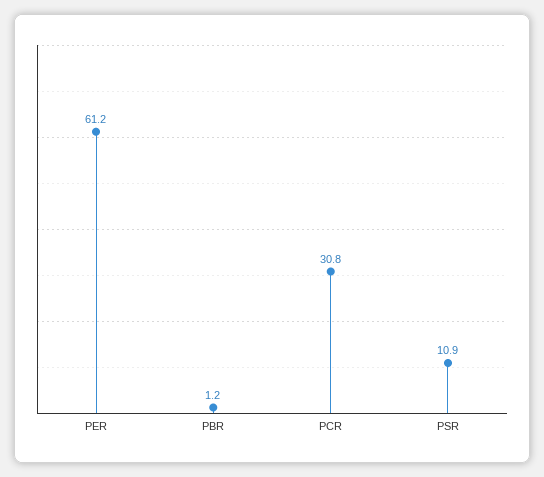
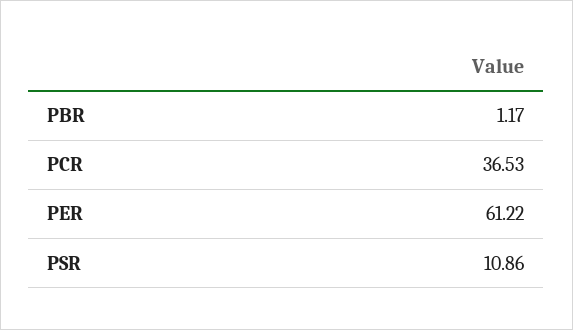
  {
    "PER": 61.22,
    "PBR": 1.17,
-   "PCR": 30.8,
+   "PCR": 36.53,
    "PSR": 10.86
  }

